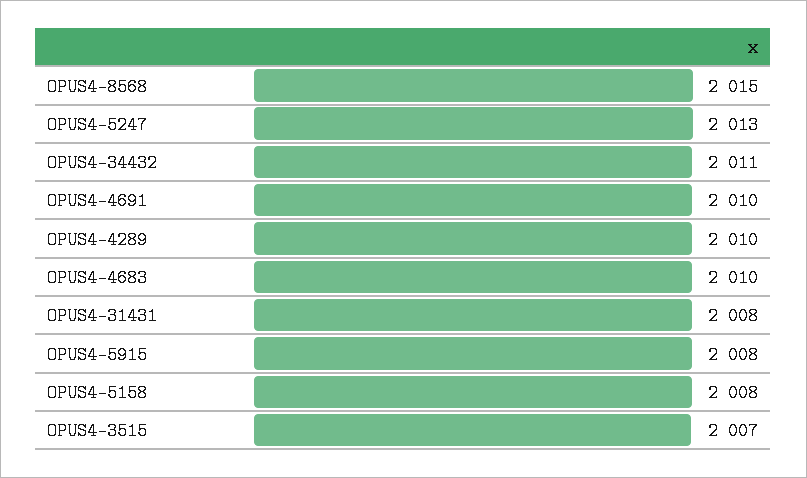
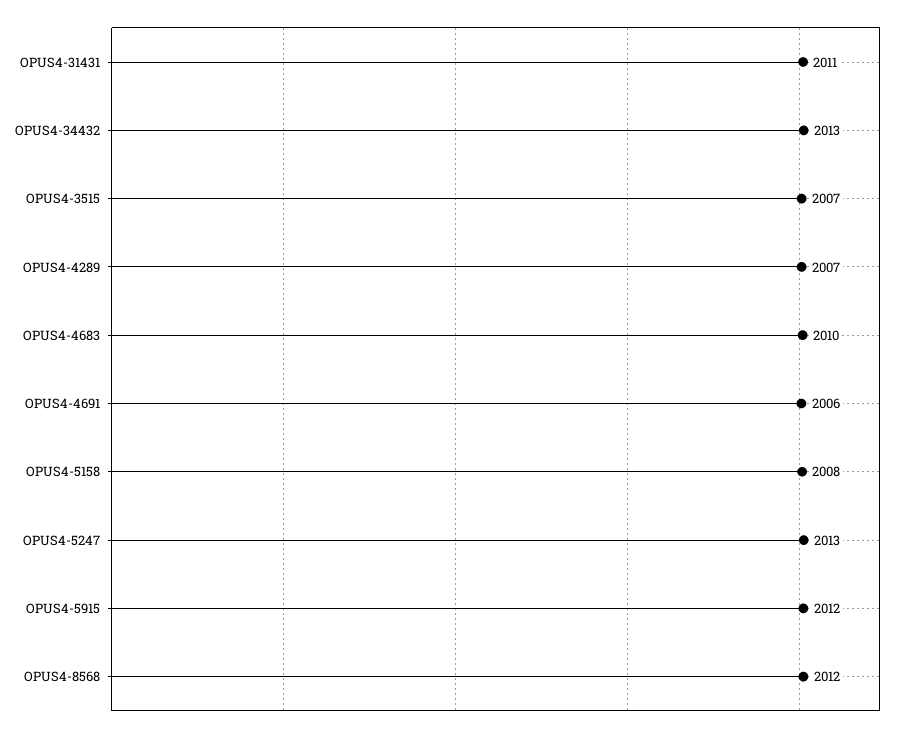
  {
-   "OPUS4-8568": 2015,
+   "OPUS4-8568": 2012,
    "OPUS4-5247": 2013,
-   "OPUS4-34432": 2011,
+   "OPUS4-34432": 2013,
-   "OPUS4-4691": 2010,
+   "OPUS4-4691": 2006,
-   "OPUS4-4289": 2010,
+   "OPUS4-4289": 2007,
    "OPUS4-4683": 2010,
-   "OPUS4-31431": 2008,
+   "OPUS4-31431": 2011,
-   "OPUS4-5915": 2008,
+   "OPUS4-5915": 2012,
    "OPUS4-5158": 2008,
    "OPUS4-3515": 2007
  }

